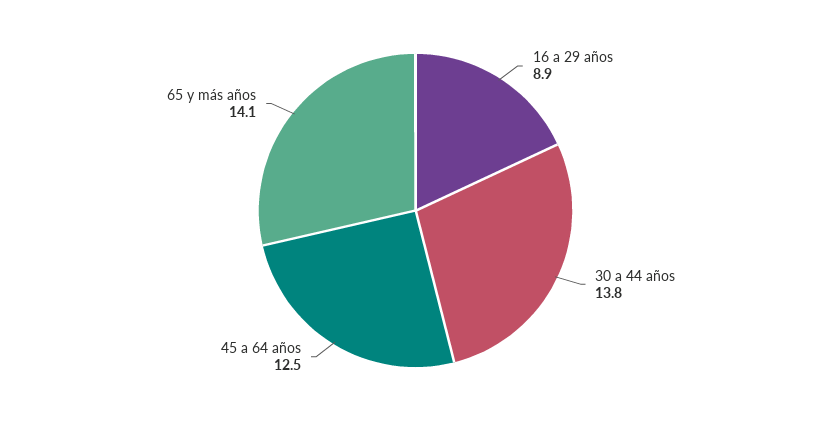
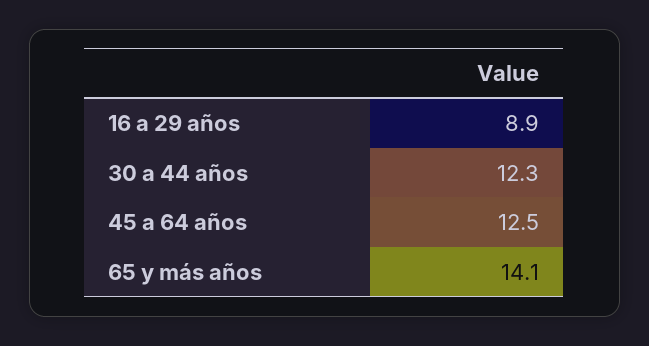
  {
    "16 a 29 años": 8.9,
-   "30 a 44 años": 13.8,
+   "30 a 44 años": 12.3,
    "45 a 64 años": 12.5,
    "65 y más años": 14.1
  }

